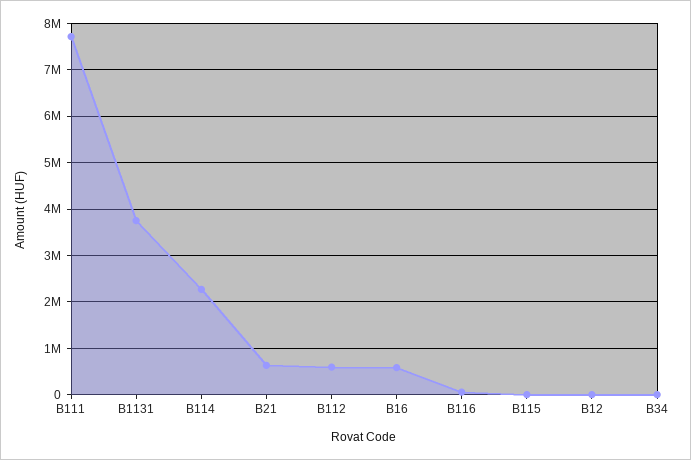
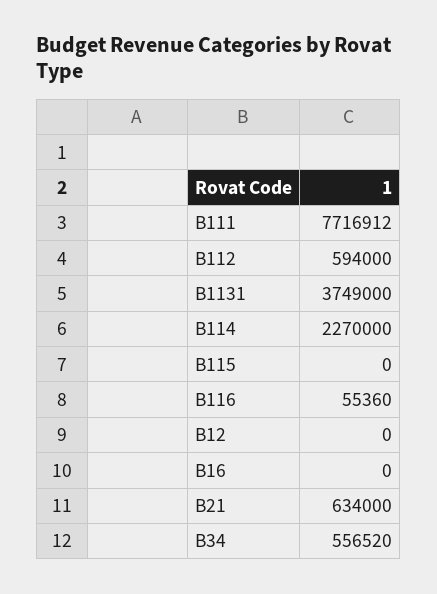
  {
    "B111": 7716912,
    "B1131": 3749000,
    "B114": 2270000,
    "B21": 634000,
    "B112": 594000,
-   "B16": 600000,
+   "B16": 0,
    "B116": 55360,
    "B115": 0,
    "B12": 0,
-   "B34": 0
+   "B34": 556520
  }

